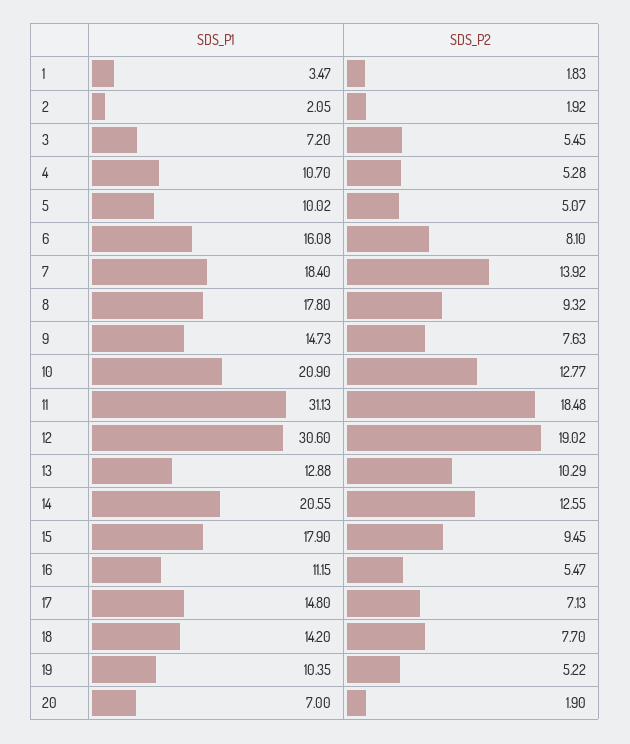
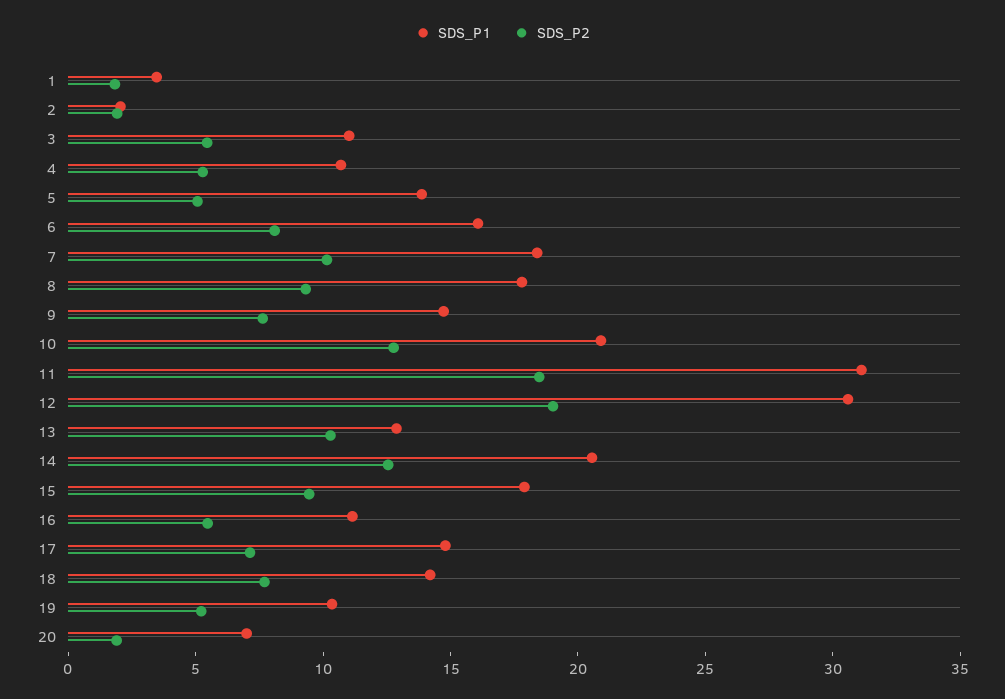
  {
    "SDS_P1": {
      "1": 3.47,
      "2": 2.05,
-     "3": 7.2,
+     "3": 11,
      "4": 10.7,
-     "5": 10.02,
+     "5": 14,
      "6": 16.08,
      "7": 18.4,
      "8": 17.8,
      "9": 14.73,
      "10": 20.9,
      "11": 31.13,
      "12": 30.6,
      "13": 12.88,
      "14": 20.55,
      "15": 17.9,
      "16": 11.15,
      "17": 14.8,
      "18": 14.2,
      "19": 10.35,
      "20": 7
    },
    "SDS_P2": {
      "1": 1.83,
      "2": 1.92,
      "3": 5.45,
      "4": 5.28,
      "5": 5.07,
      "6": 8.1,
-     "7": 13.92,
+     "7": 10,
      "8": 9.32,
      "9": 7.63,
      "10": 12.77,
      "11": 18.48,
      "12": 19.02,
      "13": 10.29,
      "14": 12.55,
      "15": 9.45,
      "16": 5.47,
      "17": 7.13,
      "18": 7.7,
      "19": 5.22,
      "20": 1.9
    }
  }

